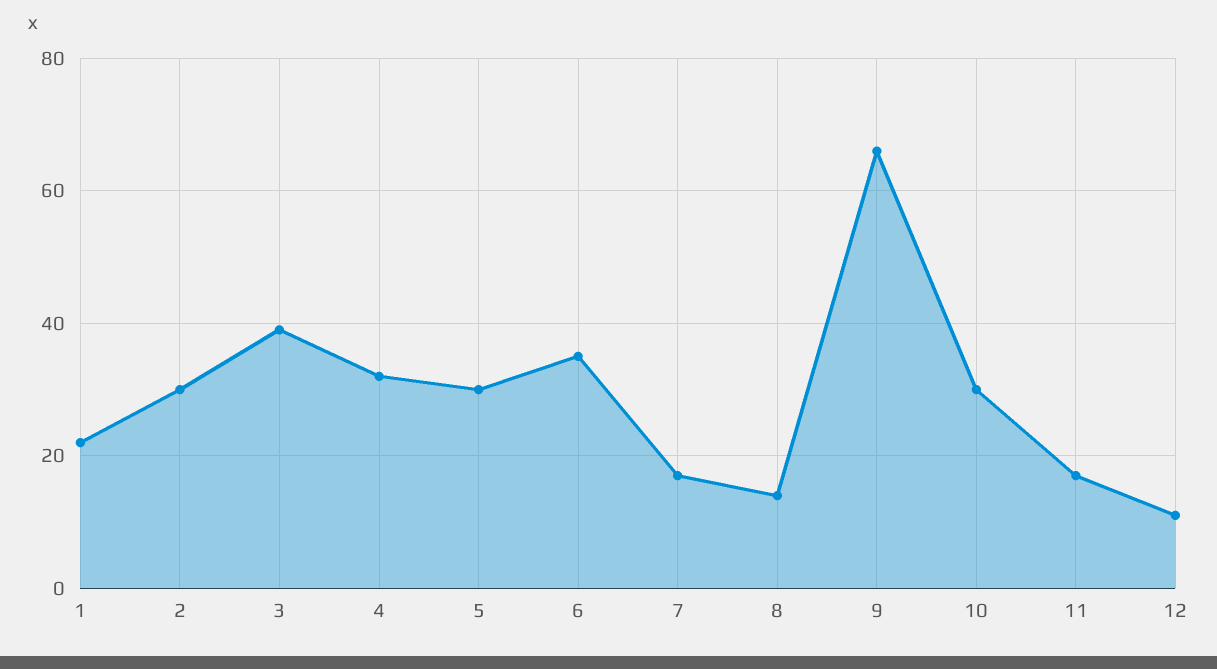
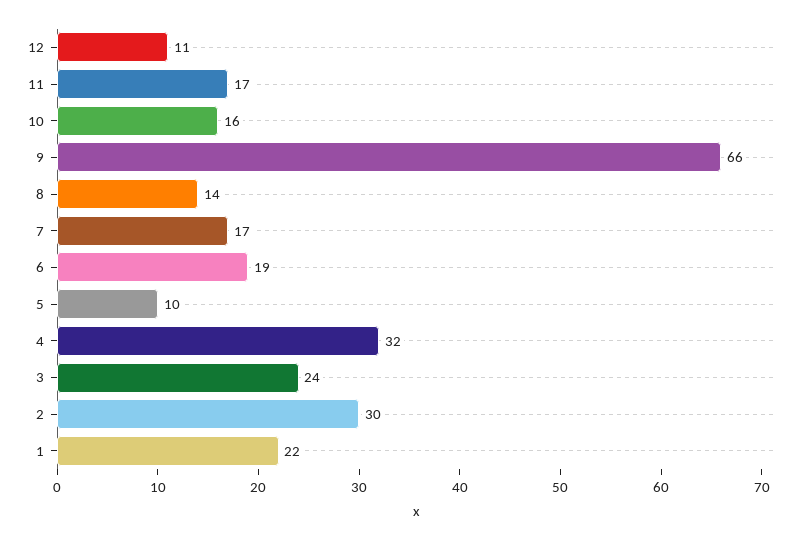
  {
    "1": 22,
    "2": 30,
-   "3": 40,
+   "3": 24,
    "4": 32,
-   "5": 30,
+   "5": 10,
-   "6": 35,
+   "6": 19,
    "7": 17,
    "8": 14,
    "9": 66,
-   "10": 30,
+   "10": 16,
    "11": 17,
    "12": 11
  }

